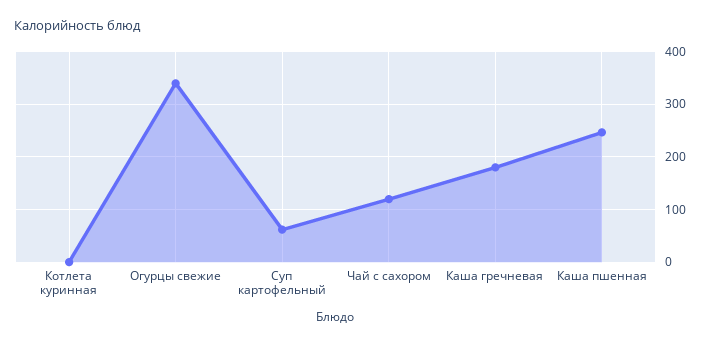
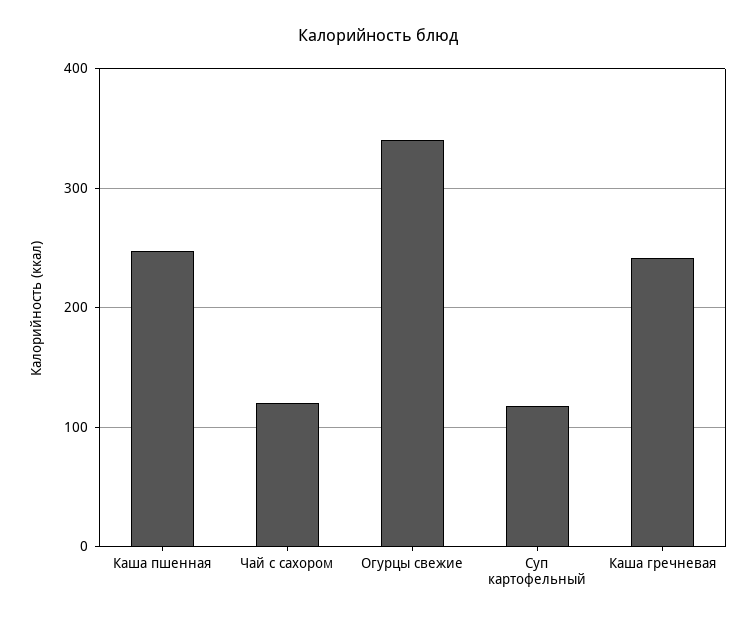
  {
-   "Котлета куринная": 0,
    "Огурцы свежие": 340,
-   "Суп картофельный": 60,
+   "Суп картофельный": 120,
    "Чай с сахором": 120,
-   "Каша гречневая": 180,
+   "Каша гречневая": 240,
    "Каша пшенная": 250
  }

